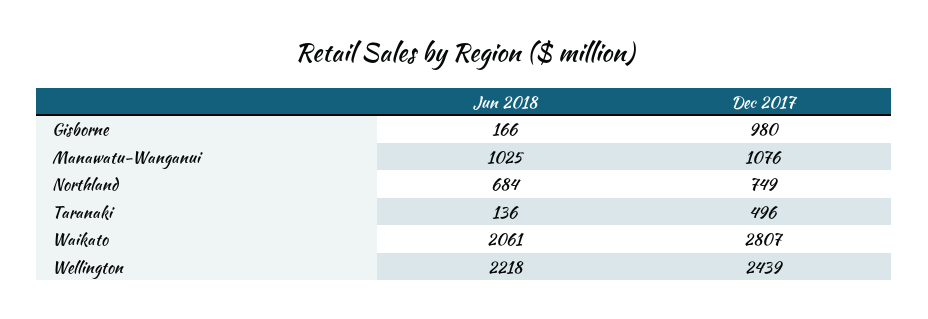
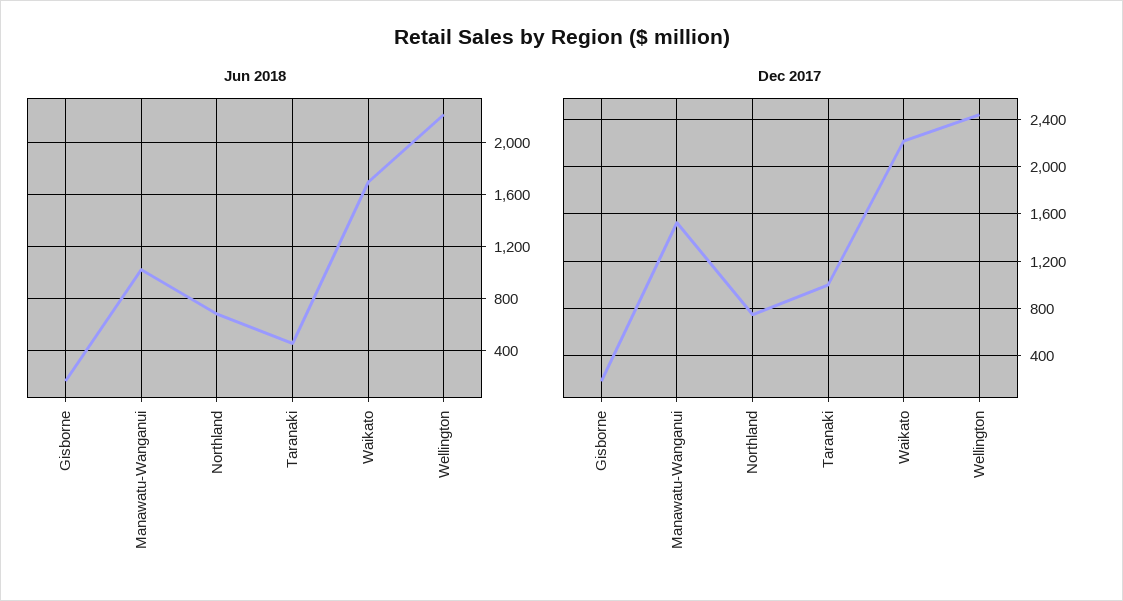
  {
    "Jun 2018": {
      "Gisborne": 166,
      "Manawatu-Wanganui": 1025,
      "Northland": 684,
-     "Taranaki": 136,
+     "Taranaki": 450,
-     "Waikato": 2061,
+     "Waikato": 1700,
      "Wellington": 2218
    },
    "Dec 2017": {
-     "Gisborne": 980,
+     "Gisborne": 200,
-     "Manawatu-Wanganui": 1076,
+     "Manawatu-Wanganui": 1500,
      "Northland": 749,
-     "Taranaki": 496,
+     "Taranaki": 1000,
-     "Waikato": 2807,
+     "Waikato": 2200,
      "Wellington": 2439
    }
  }

